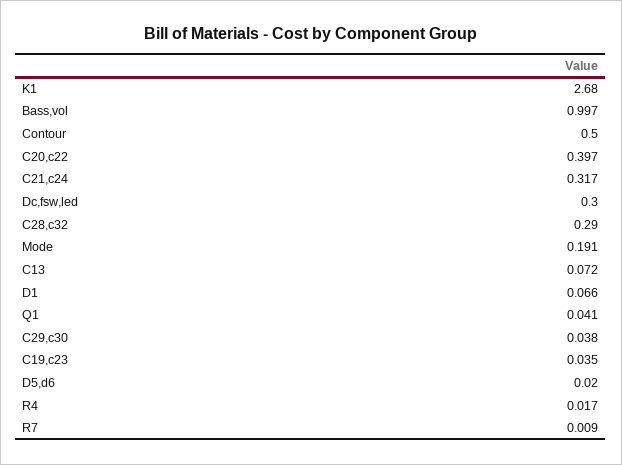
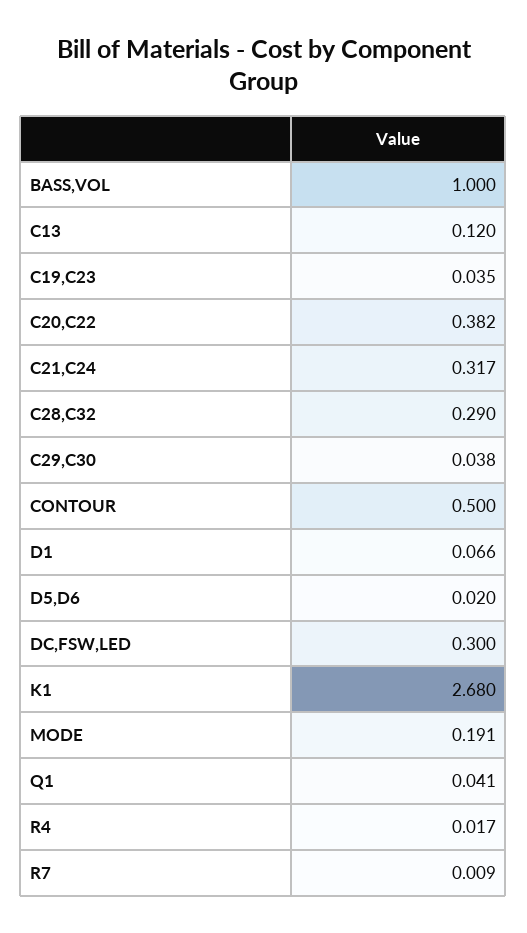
  {
    "K1": 2.68,
-   "Bass,vol": 0.997,
+   "Bass,vol": 1,
    "Contour": 0.5,
-   "C20,c22": 0.397,
+   "C20,c22": 0.382,
    "C21,c24": 0.317,
    "Dc,fsw,led": 0.3,
    "C28,c32": 0.29,
    "Mode": 0.191,
-   "C13": 0.072,
+   "C13": 0.12,
    "D1": 0.066,
    "Q1": 0.041,
    "C29,c30": 0.038,
    "C19,c23": 0.035,
    "D5,d6": 0.02,
    "R4": 0.017,
    "R7": 0.009
  }

